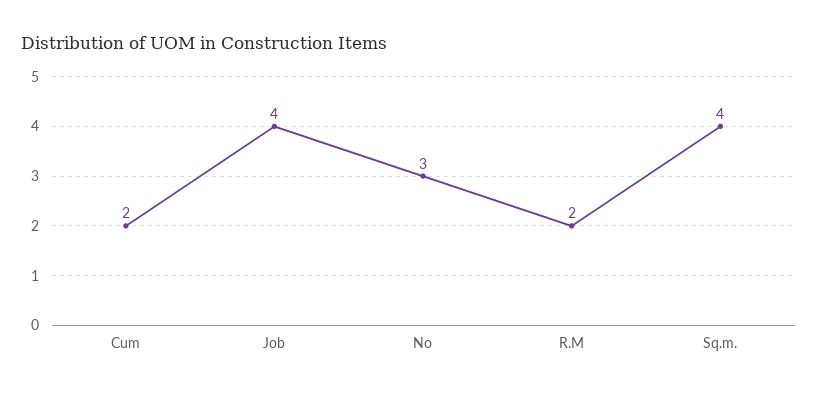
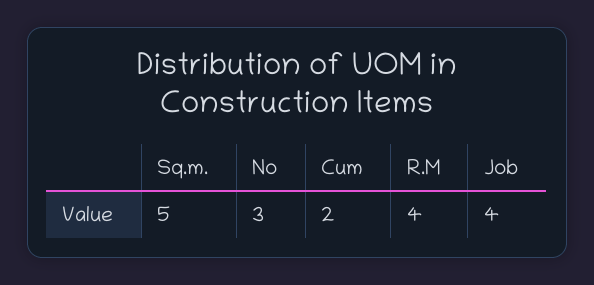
  {
    "Cum": 2,
    "Job": 4,
    "No": 3,
-   "R.M": 2,
+   "R.M": 4,
-   "Sq.m.": 4
+   "Sq.m.": 5
  }

